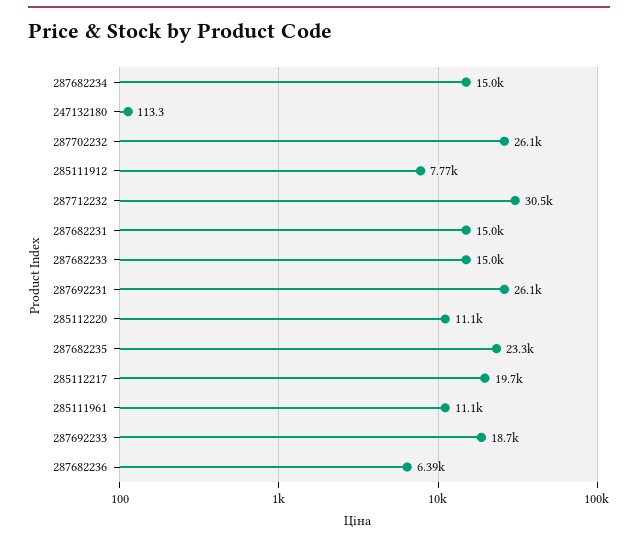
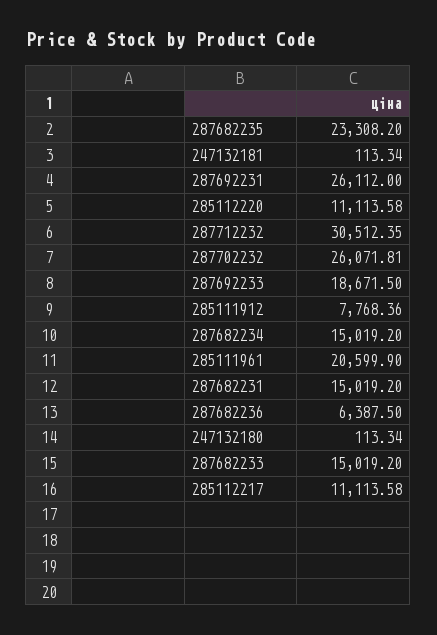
  {
    "287682234": 15019.2,
    "247132180": 113.34,
    "287702232": 26071.81,
    "285111912": 7768.36,
    "287712232": 30512.35,
    "287682231": 15019.2,
    "287682233": 15019.2,
    "287692231": 26112,
    "285112220": 11113.58,
    "287682235": 23308.2,
-   "285112217": 19700,
+   "285112217": 11113.58,
-   "285111961": 11100,
+   "285111961": 20599.9,
    "287692233": 18671.5,
-   "287682236": 6387.5
+   "287682236": 6387.5,
+   "247132181": 113.34
  }

